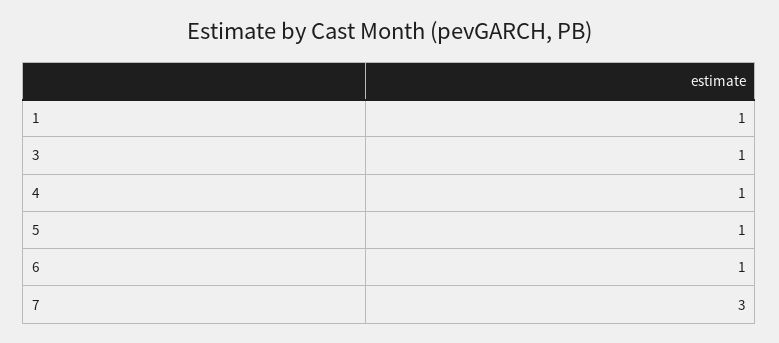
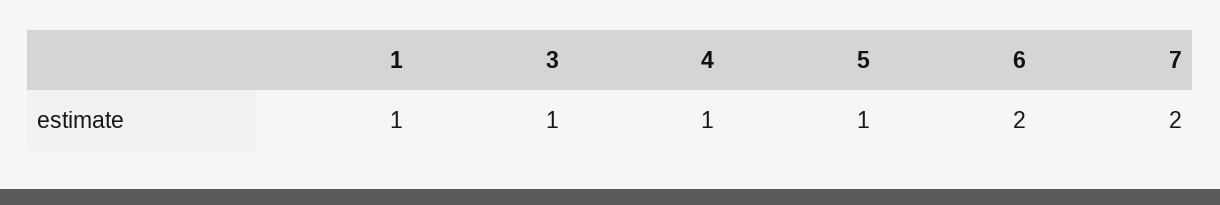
  {
    "1": 1,
    "3": 1,
    "4": 1,
    "5": 1,
-   "6": 1,
+   "6": 2,
-   "7": 3
+   "7": 2
  }

